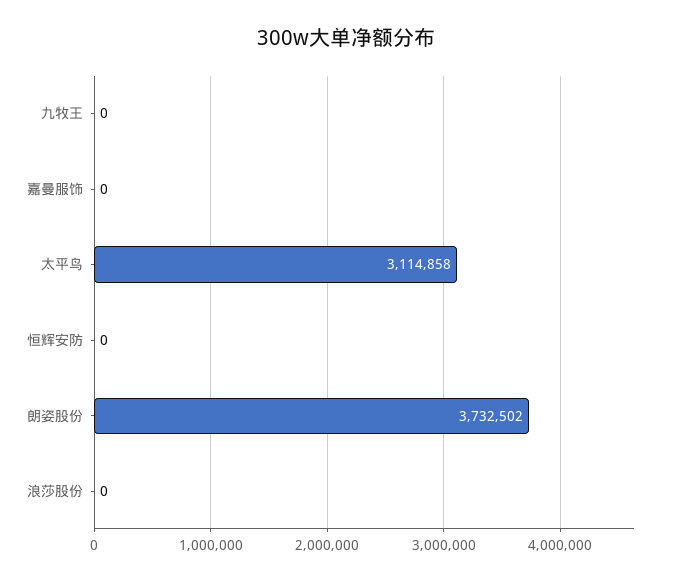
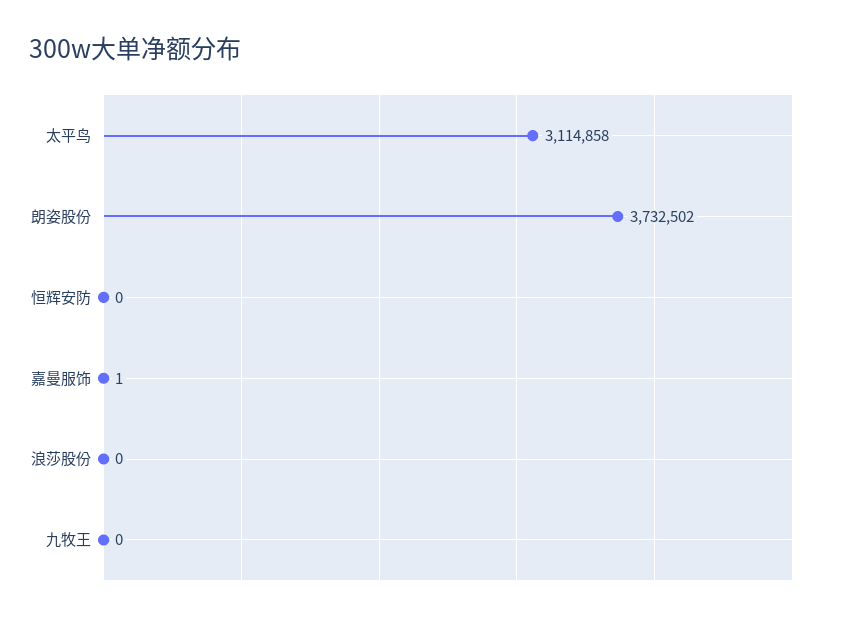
  {
    "九牧王": 0,
-   "嘉曼服饰": 0,
+   "嘉曼服饰": 1,
    "太平鸟": 3114858,
    "恒辉安防": 0,
    "朗姿股份": 3732502,
    "浪莎股份": 0
  }

